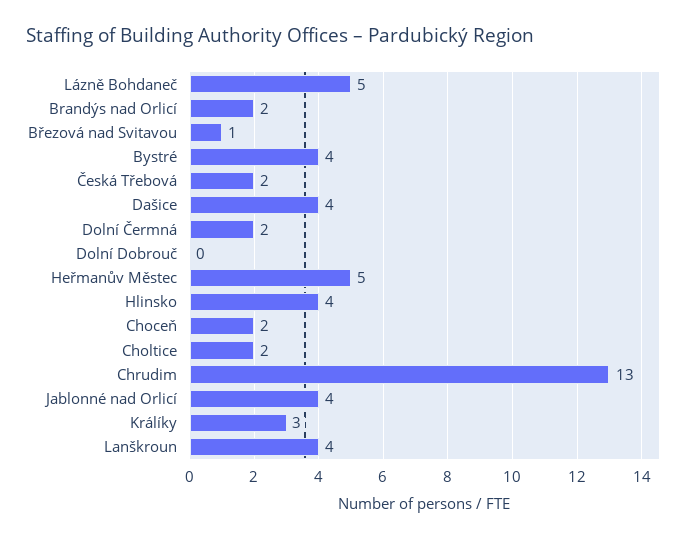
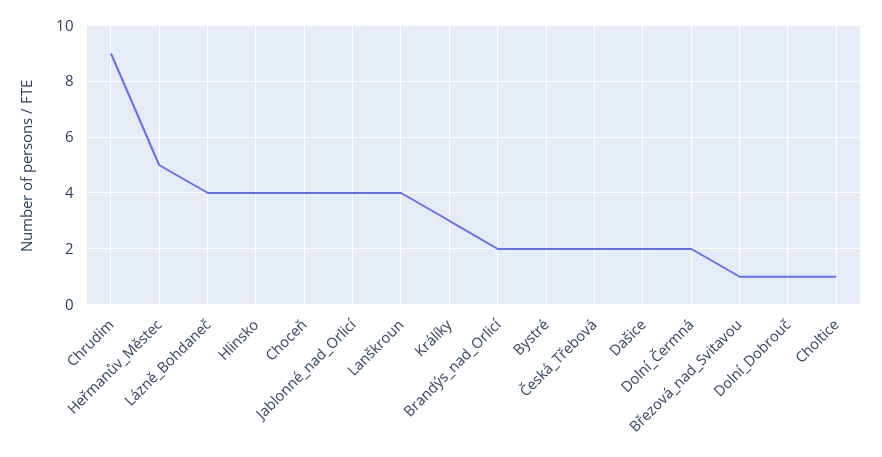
  {
-   "Lázně Bohdaneč": 5,
+   "Lázně Bohdaneč": 4,
    "Brandýs nad Orlicí": 2,
    "Březová nad Svitavou": 1,
-   "Bystré": 4,
+   "Bystré": 2,
    "Česká Třebová": 2,
-   "Dašice": 4,
+   "Dašice": 2,
    "Dolní Čermná": 2,
-   "Dolní Dobrouč": 0,
+   "Dolní Dobrouč": 1,
    "Heřmanův Městec": 5,
    "Hlinsko": 4,
-   "Choceň": 2,
+   "Choceň": 4,
-   "Choltice": 2,
+   "Choltice": 1,
-   "Chrudim": 13,
+   "Chrudim": 9,
    "Jablonné nad Orlicí": 4,
    "Králíky": 3,
    "Lanškroun": 4
  }

